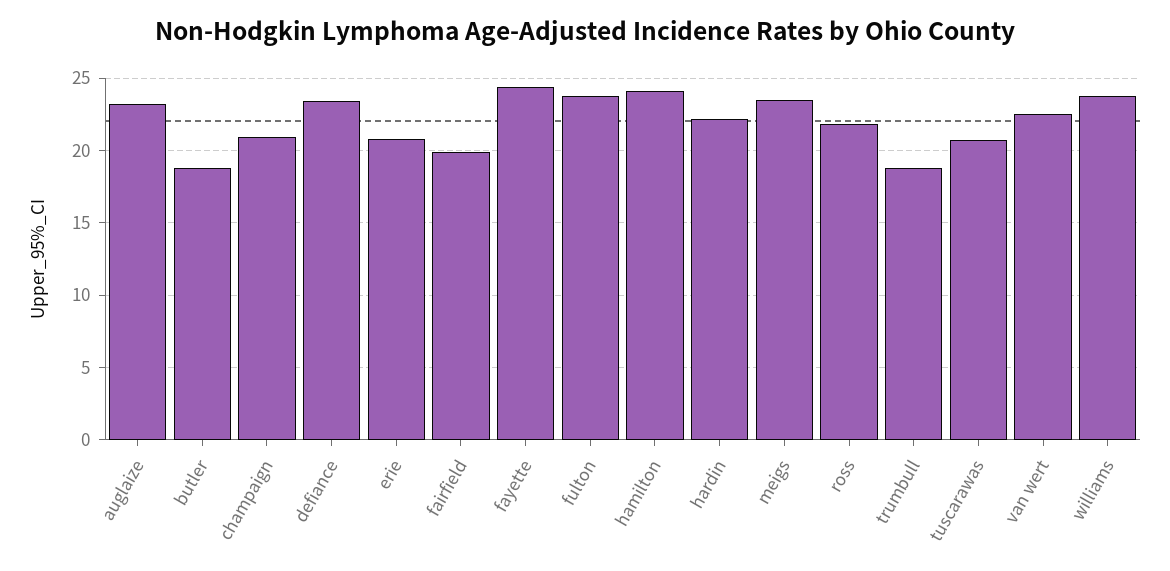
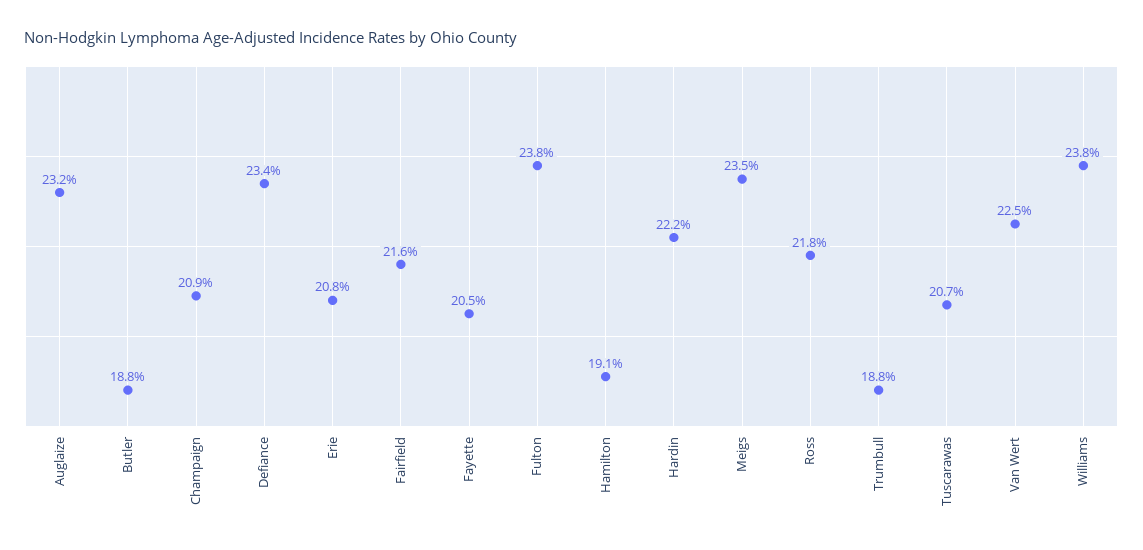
  {
    "auglaize": 23.2,
    "butler": 18.8,
    "champaign": 20.9,
    "defiance": 23.4,
    "erie": 20.8,
-   "fairfield": 20,
+   "fairfield": 21.6,
-   "fayette": 24.5,
+   "fayette": 20.5,
    "fulton": 23.8,
-   "hamilton": 24,
+   "hamilton": 19.1,
    "hardin": 22.2,
    "meigs": 23.5,
    "ross": 21.8,
    "trumbull": 18.8,
    "tuscarawas": 20.7,
    "van wert": 22.5,
    "williams": 23.8
  }

